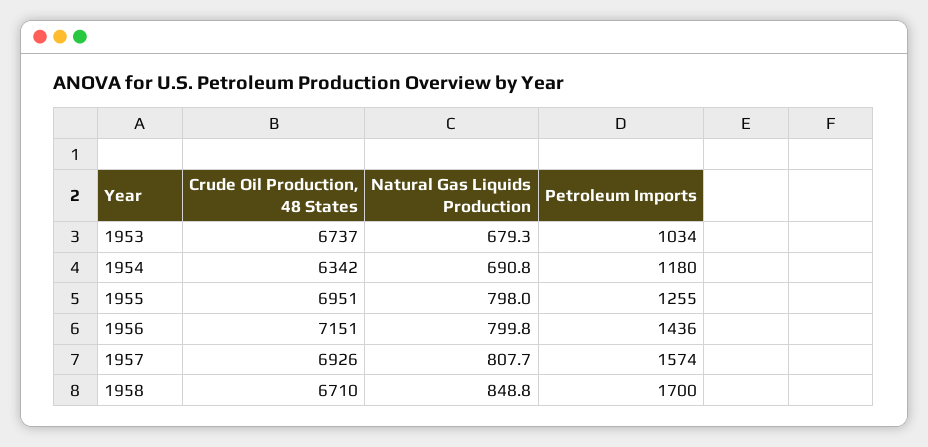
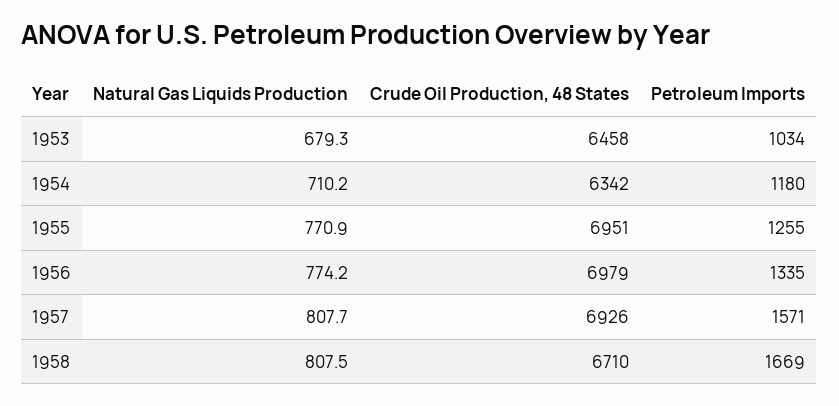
  {
    "Crude Oil Production, 48 States": {
-     "1953": 6737,
+     "1953": 6458,
      "1954": 6342,
      "1955": 6951,
-     "1956": 7151,
+     "1956": 6979,
      "1957": 6926,
      "1958": 6710
    },
    "Natural Gas Liquids Production": {
      "1953": 679.3,
-     "1954": 690.8,
+     "1954": 710.2,
-     "1955": 798,
+     "1955": 770.9,
-     "1956": 799.8,
+     "1956": 774.2,
      "1957": 807.7,
-     "1958": 848.8
+     "1958": 807.5
    },
    "Petroleum Imports": {
      "1953": 1034,
      "1954": 1180,
      "1955": 1255,
-     "1956": 1436,
+     "1956": 1335,
-     "1957": 1574,
+     "1957": 1571,
-     "1958": 1700
+     "1958": 1669
    }
  }

